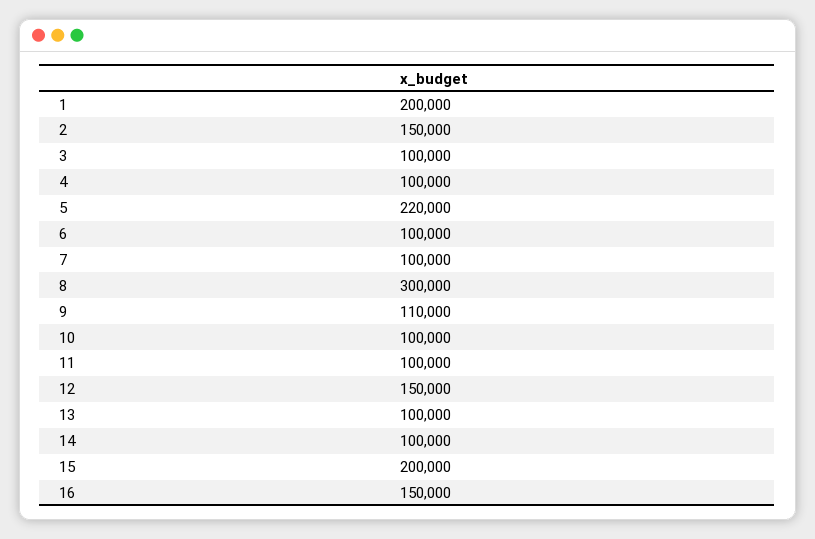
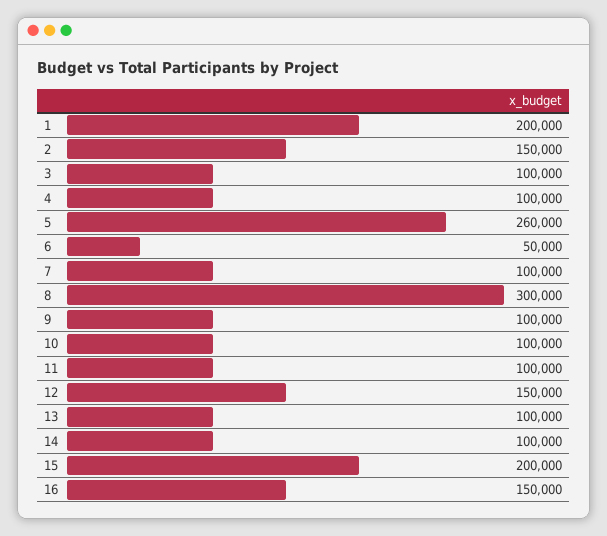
  {
    "1": 200000,
    "2": 150000,
    "3": 100000,
    "4": 100000,
-   "5": 220000,
+   "5": 260000,
-   "6": 100000,
+   "6": 50000,
    "7": 100000,
    "8": 300000,
-   "9": 110000,
+   "9": 100000,
    "10": 100000,
    "11": 100000,
    "12": 150000,
    "13": 100000,
    "14": 100000,
    "15": 200000,
    "16": 150000
  }

